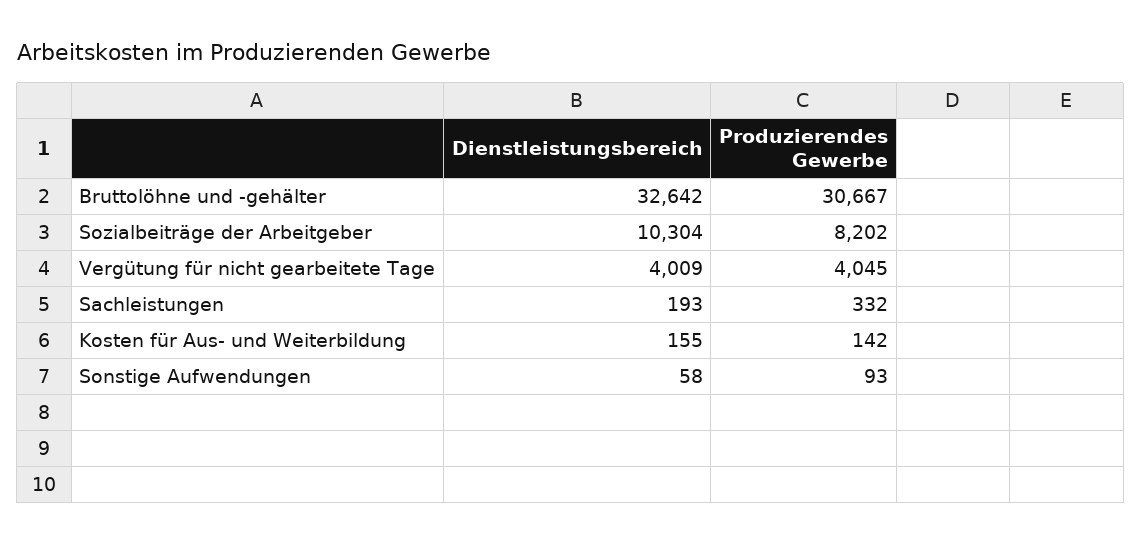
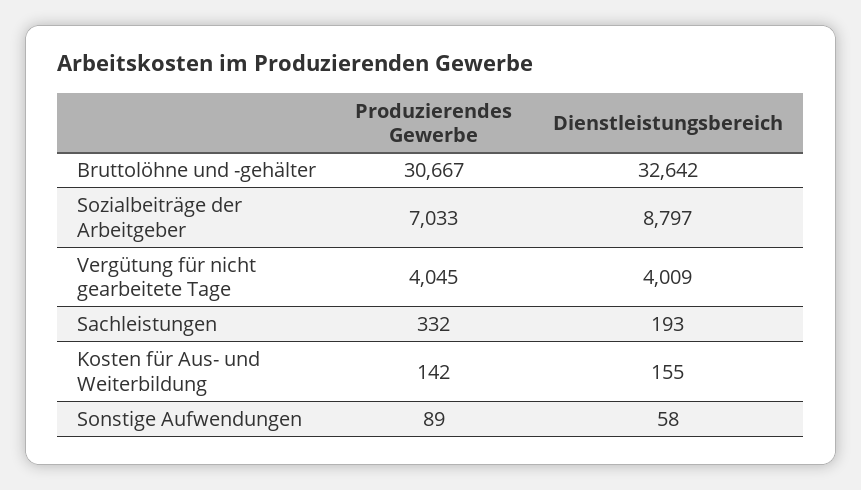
  {
    "Dienstleistungsbereich": {
      "Bruttolöhne und -gehälter": 32642,
-     "Sozialbeiträge der Arbeitgeber": 10304,
+     "Sozialbeiträge der Arbeitgeber": 8797,
      "Vergütung für nicht gearbeitete Tage": 4009,
      "Sachleistungen": 193,
      "Kosten für Aus- und Weiterbildung": 155,
      "Sonstige Aufwendungen": 58
    },
    "Produzierendes Gewerbe": {
      "Bruttolöhne und -gehälter": 30667,
-     "Sozialbeiträge der Arbeitgeber": 8202,
+     "Sozialbeiträge der Arbeitgeber": 7033,
      "Vergütung für nicht gearbeitete Tage": 4045,
      "Sachleistungen": 332,
      "Kosten für Aus- und Weiterbildung": 142,
-     "Sonstige Aufwendungen": 93
+     "Sonstige Aufwendungen": 89
    }
  }

